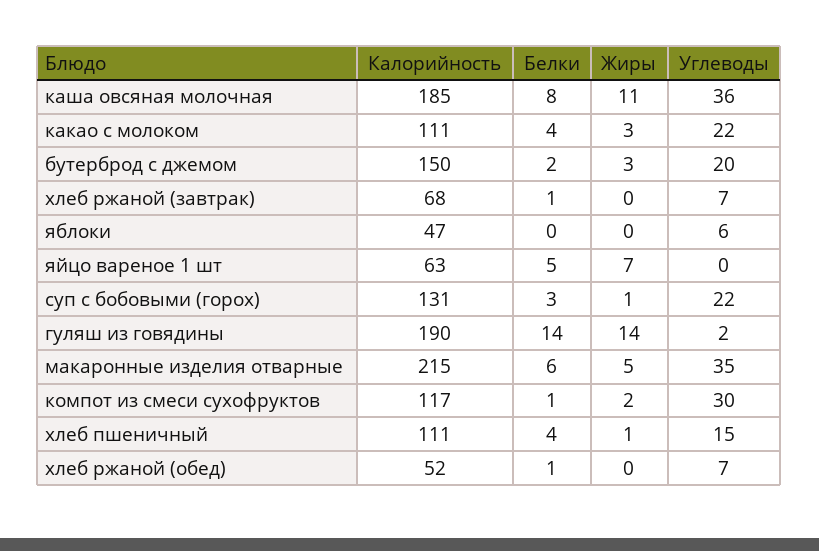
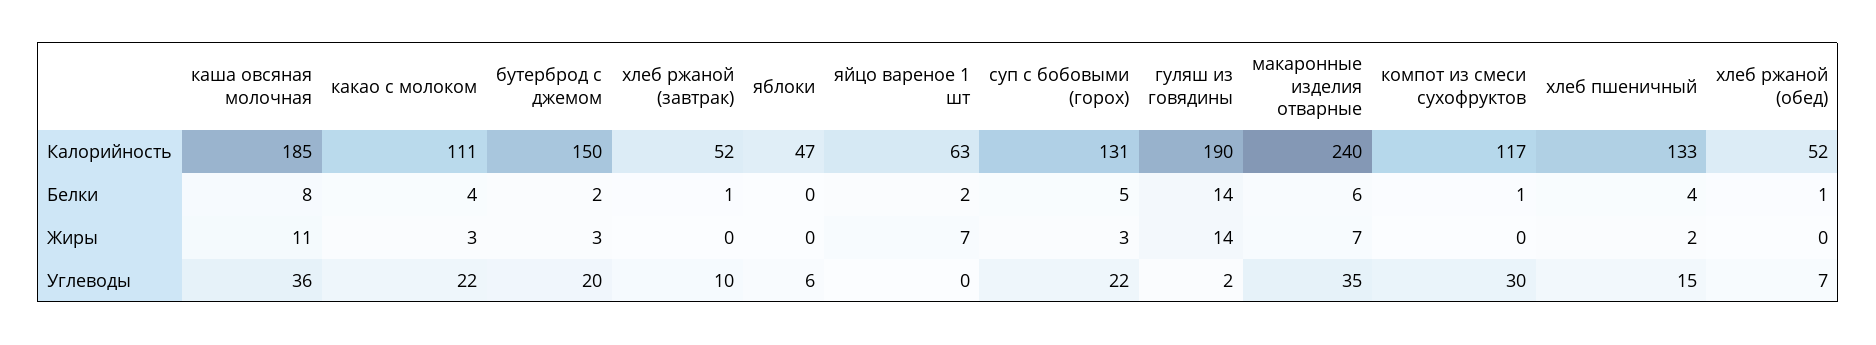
  {
    "Калорийность": {
      "каша овсяная молочная": 185,
      "какао с молоком": 111,
      "бутерброд с джемом": 150,
-     "хлеб ржаной (завтрак)": 68,
+     "хлеб ржаной (завтрак)": 52,
      "яблоки": 47,
      "яйцо вареное 1 шт": 63,
      "суп с бобовыми (горох)": 131,
      "гуляш из говядины": 190,
-     "макаронные изделия отварные": 215,
+     "макаронные изделия отварные": 240,
      "компот из смеси сухофруктов": 117,
-     "хлеб пшеничный": 111,
+     "хлеб пшеничный": 133,
      "хлеб ржаной (обед)": 52
    },
    "Белки": {
      "каша овсяная молочная": 8,
      "какао с молоком": 4,
      "бутерброд с джемом": 2,
      "хлеб ржаной (завтрак)": 1,
      "яблоки": 0,
-     "яйцо вареное 1 шт": 5,
+     "яйцо вареное 1 шт": 2,
-     "суп с бобовыми (горох)": 3,
+     "суп с бобовыми (горох)": 5,
      "гуляш из говядины": 14,
      "макаронные изделия отварные": 6,
      "компот из смеси сухофруктов": 1,
      "хлеб пшеничный": 4,
      "хлеб ржаной (обед)": 1
    },
    "Жиры": {
      "каша овсяная молочная": 11,
      "какао с молоком": 3,
      "бутерброд с джемом": 3,
      "хлеб ржаной (завтрак)": 0,
      "яблоки": 0,
      "яйцо вареное 1 шт": 7,
-     "суп с бобовыми (горох)": 1,
+     "суп с бобовыми (горох)": 3,
      "гуляш из говядины": 14,
-     "макаронные изделия отварные": 5,
+     "макаронные изделия отварные": 7,
-     "компот из смеси сухофруктов": 2,
+     "компот из смеси сухофруктов": 0,
-     "хлеб пшеничный": 1,
+     "хлеб пшеничный": 2,
      "хлеб ржаной (обед)": 0
    },
    "Углеводы": {
      "каша овсяная молочная": 36,
      "какао с молоком": 22,
      "бутерброд с джемом": 20,
-     "хлеб ржаной (завтрак)": 7,
+     "хлеб ржаной (завтрак)": 10,
      "яблоки": 6,
      "яйцо вареное 1 шт": 0,
      "суп с бобовыми (горох)": 22,
      "гуляш из говядины": 2,
      "макаронные изделия отварные": 35,
      "компот из смеси сухофруктов": 30,
      "хлеб пшеничный": 15,
      "хлеб ржаной (обед)": 7
    }
  }

